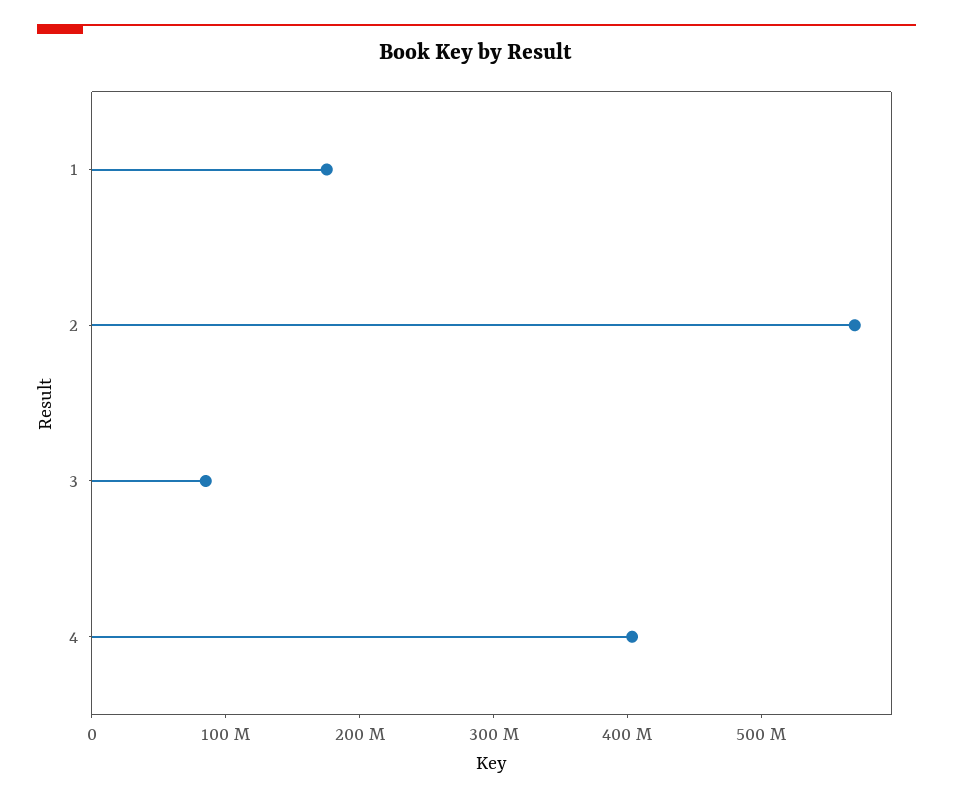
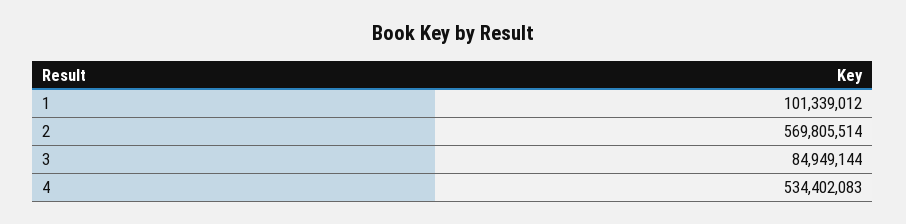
  {
-   "1": 180000000,
+   "1": 101339012,
    "2": 569805514,
    "3": 84949144,
-   "4": 400000000
+   "4": 534402083
  }

